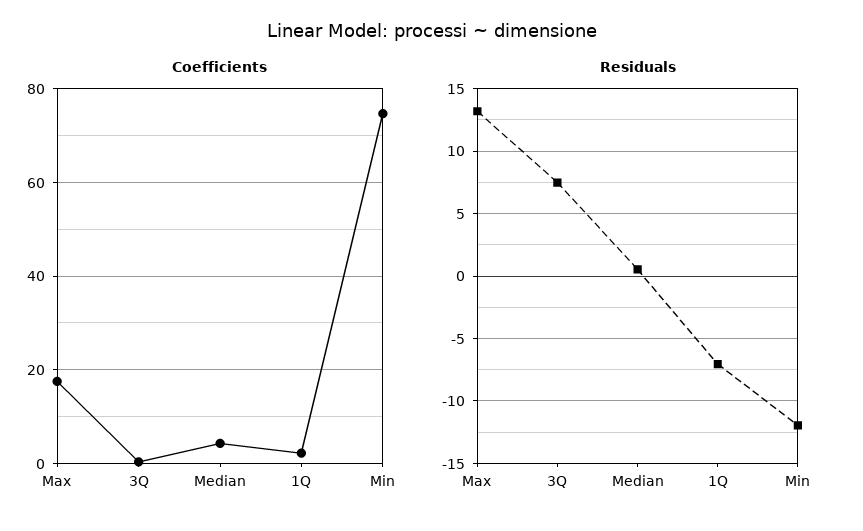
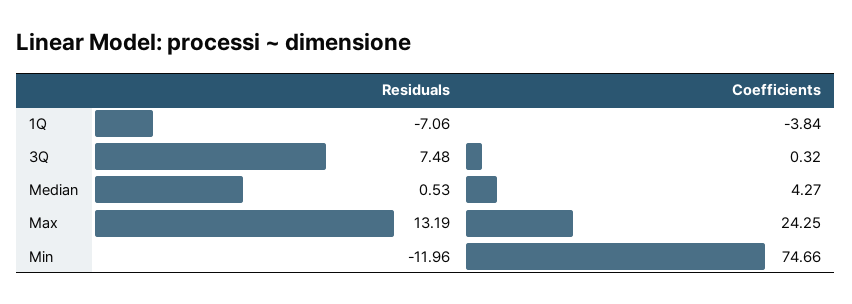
  {
    "Coefficients": {
-     "Max": 18,
+     "Max": 24.25,
      "3Q": 0.32,
      "Median": 4.27,
-     "1Q": 2,
+     "1Q": -3.84,
      "Min": 74.66
    },
    "Residuals": {
      "Max": 13.19,
      "3Q": 7.48,
      "Median": 0.53,
      "1Q": -7.06,
      "Min": -11.96
    }
  }

